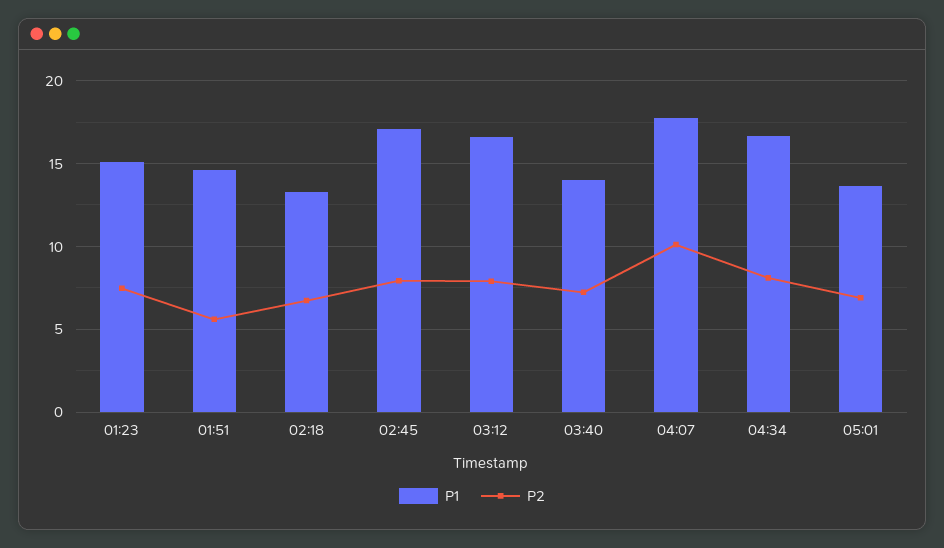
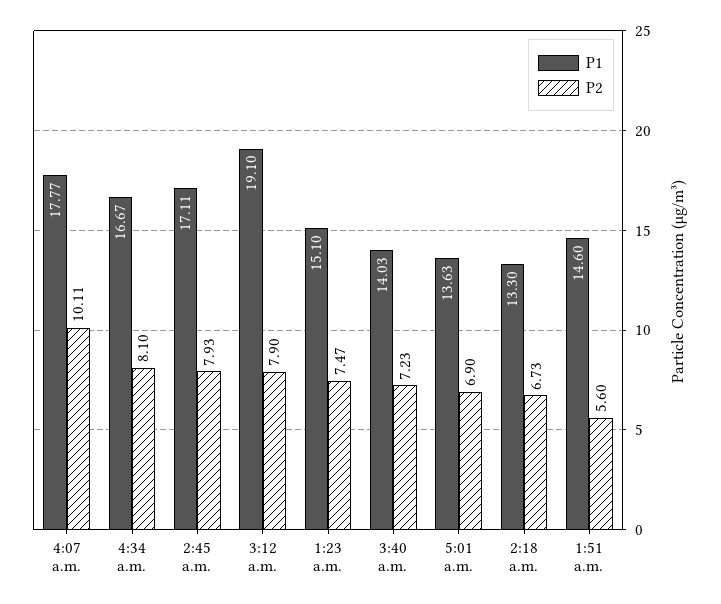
  {
    "P1": {
      "01:23": 15.1,
      "01:51": 14.6,
      "02:18": 13.3,
      "02:45": 17.11,
-     "03:12": 16.5,
+     "03:12": 19.1,
      "03:40": 14.03,
      "04:07": 17.77,
      "04:34": 16.67,
      "05:01": 13.63
    },
    "P2": {
      "01:23": 7.47,
      "01:51": 5.6,
      "02:18": 6.73,
      "02:45": 7.93,
      "03:12": 7.9,
      "03:40": 7.23,
      "04:07": 10.11,
      "04:34": 8.1,
      "05:01": 6.9
    }
  }

